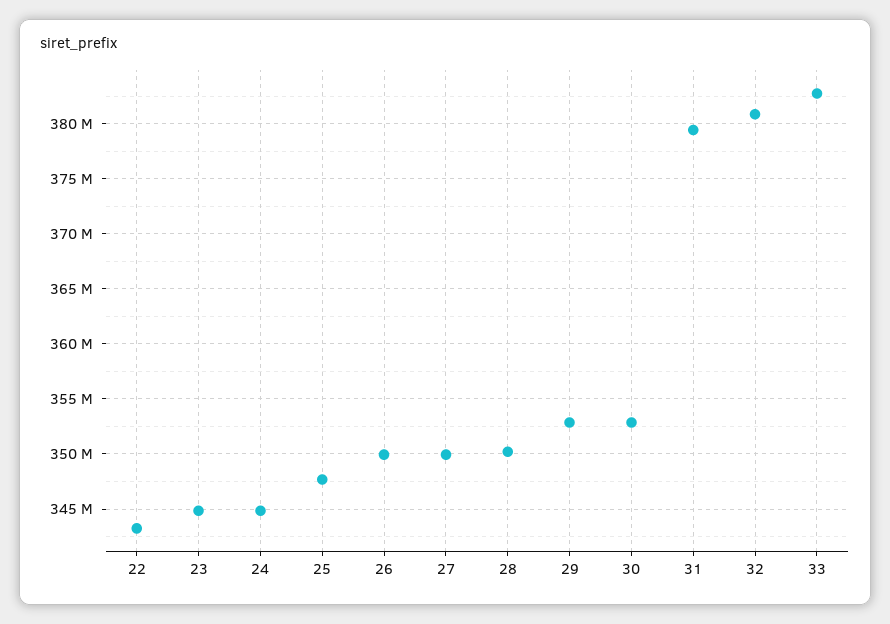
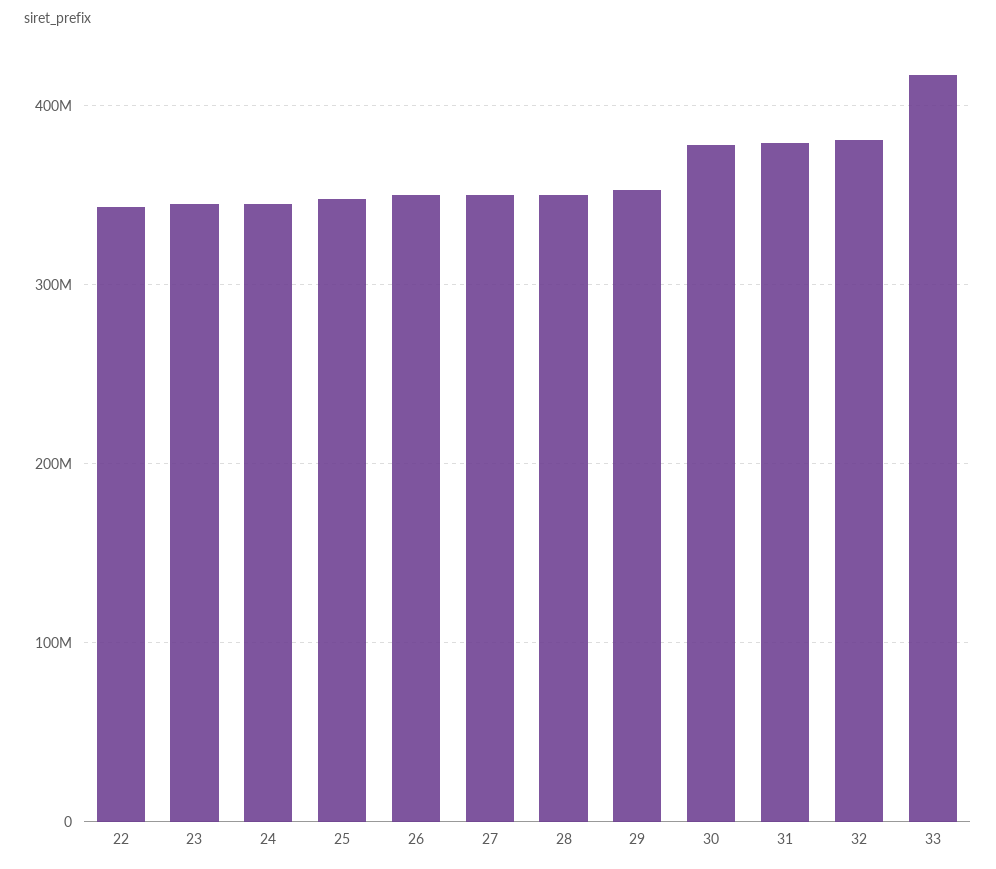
  {
    "22": 343000000,
    "23": 345000000,
    "24": 345000000,
    "25": 348000000,
    "26": 350000000,
    "27": 350000000,
    "28": 350000000,
    "29": 353000000,
-   "30": 353000000,
+   "30": 380000000,
    "31": 379000000,
    "32": 381000000,
-   "33": 383000000
+   "33": 420000000
  }

